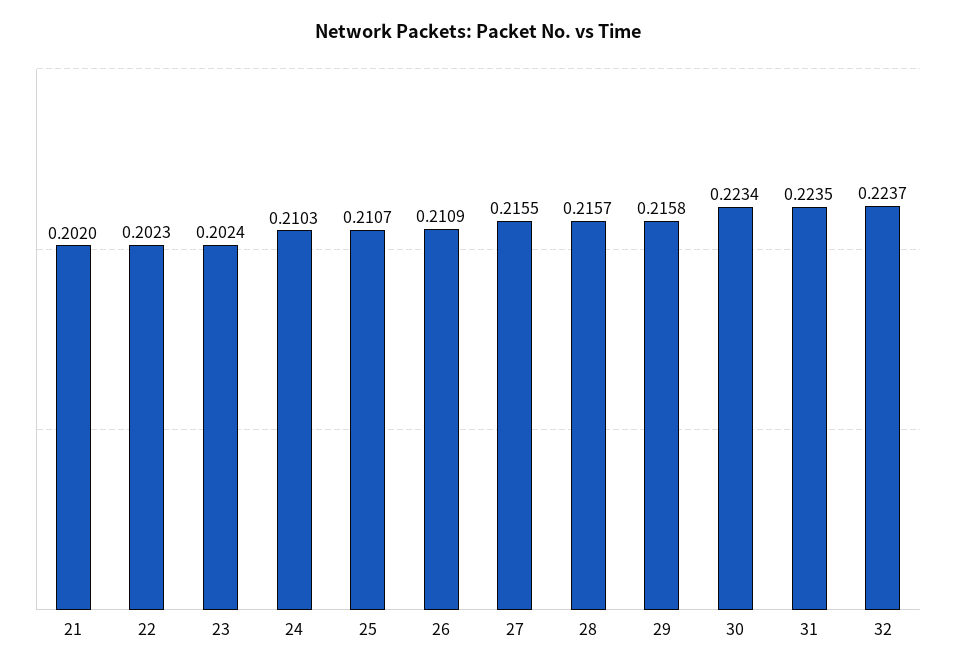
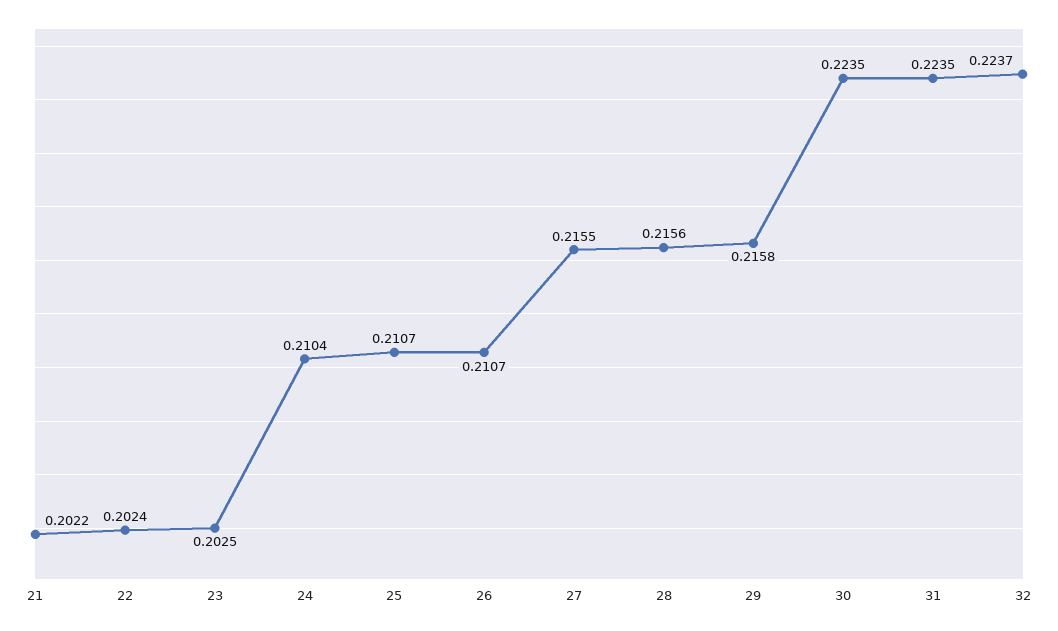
  {
-   "21": 0.202,
+   "21": 0.2022,
-   "22": 0.2023,
+   "22": 0.2024,
-   "23": 0.2024,
+   "23": 0.2025,
-   "24": 0.2103,
+   "24": 0.2104,
    "25": 0.2107,
-   "26": 0.2109,
+   "26": 0.2107,
    "27": 0.2155,
-   "28": 0.2157,
+   "28": 0.2156,
    "29": 0.2158,
-   "30": 0.2234,
+   "30": 0.2235,
    "31": 0.2235,
    "32": 0.2237
  }

